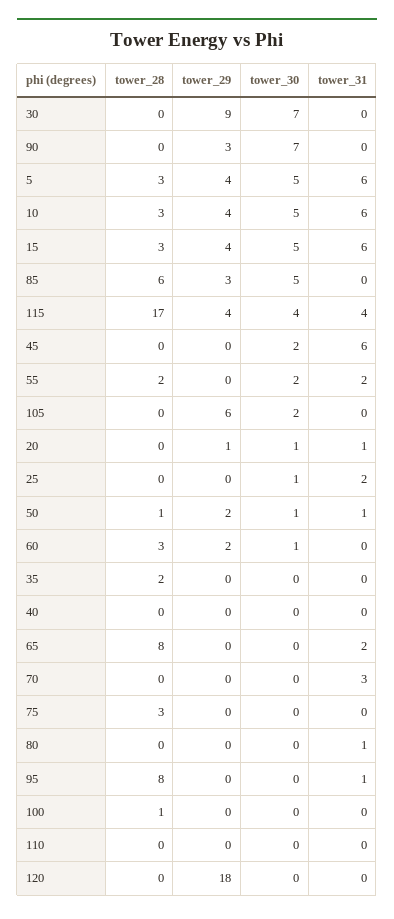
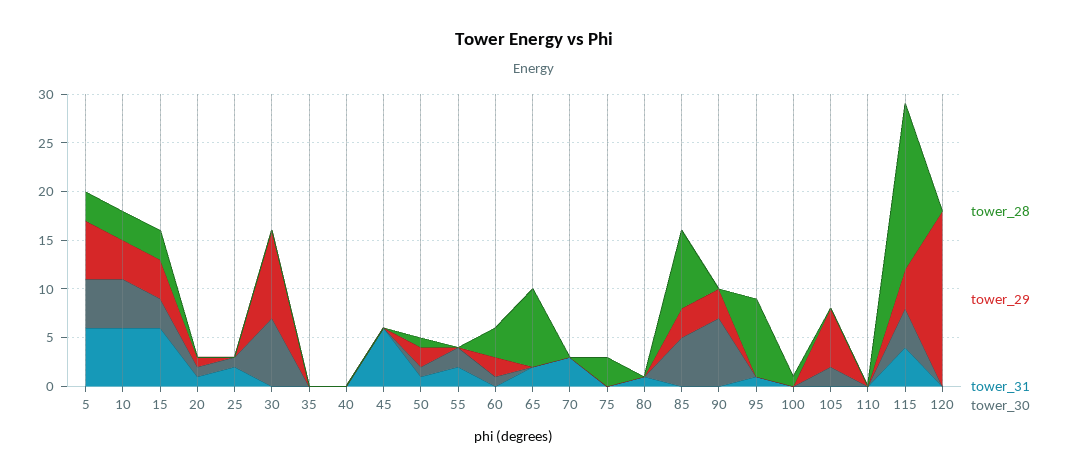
  {
    "tower_28": {
      "30": 0,
      "90": 0,
      "5": 3,
      "10": 3,
      "15": 3,
-     "85": 6,
+     "85": 8,
      "115": 17,
      "45": 0,
-     "55": 2,
+     "55": 0,
      "105": 0,
      "20": 0,
      "25": 0,
      "50": 1,
      "60": 3,
-     "35": 2,
+     "35": 0,
      "40": 0,
      "65": 8,
      "70": 0,
      "75": 3,
      "80": 0,
      "95": 8,
      "100": 1,
      "110": 0,
      "120": 0
    },
    "tower_29": {
      "30": 9,
      "90": 3,
-     "5": 4,
+     "5": 6,
      "10": 4,
      "15": 4,
      "85": 3,
      "115": 4,
      "45": 0,
      "55": 0,
      "105": 6,
      "20": 1,
      "25": 0,
      "50": 2,
      "60": 2,
      "35": 0,
      "40": 0,
      "65": 0,
      "70": 0,
      "75": 0,
      "80": 0,
      "95": 0,
      "100": 0,
      "110": 0,
      "120": 18
    },
    "tower_30": {
      "30": 7,
      "90": 7,
      "5": 5,
      "10": 5,
-     "15": 5,
+     "15": 3,
      "85": 5,
      "115": 4,
-     "45": 2,
+     "45": 0,
      "55": 2,
      "105": 2,
      "20": 1,
      "25": 1,
      "50": 1,
      "60": 1,
      "35": 0,
      "40": 0,
      "65": 0,
      "70": 0,
      "75": 0,
      "80": 0,
      "95": 0,
      "100": 0,
      "110": 0,
      "120": 0
    },
    "tower_31": {
      "30": 0,
      "90": 0,
      "5": 6,
      "10": 6,
      "15": 6,
      "85": 0,
      "115": 4,
      "45": 6,
      "55": 2,
      "105": 0,
      "20": 1,
      "25": 2,
      "50": 1,
      "60": 0,
      "35": 0,
      "40": 0,
      "65": 2,
      "70": 3,
      "75": 0,
      "80": 1,
      "95": 1,
      "100": 0,
      "110": 0,
      "120": 0
    }
  }

